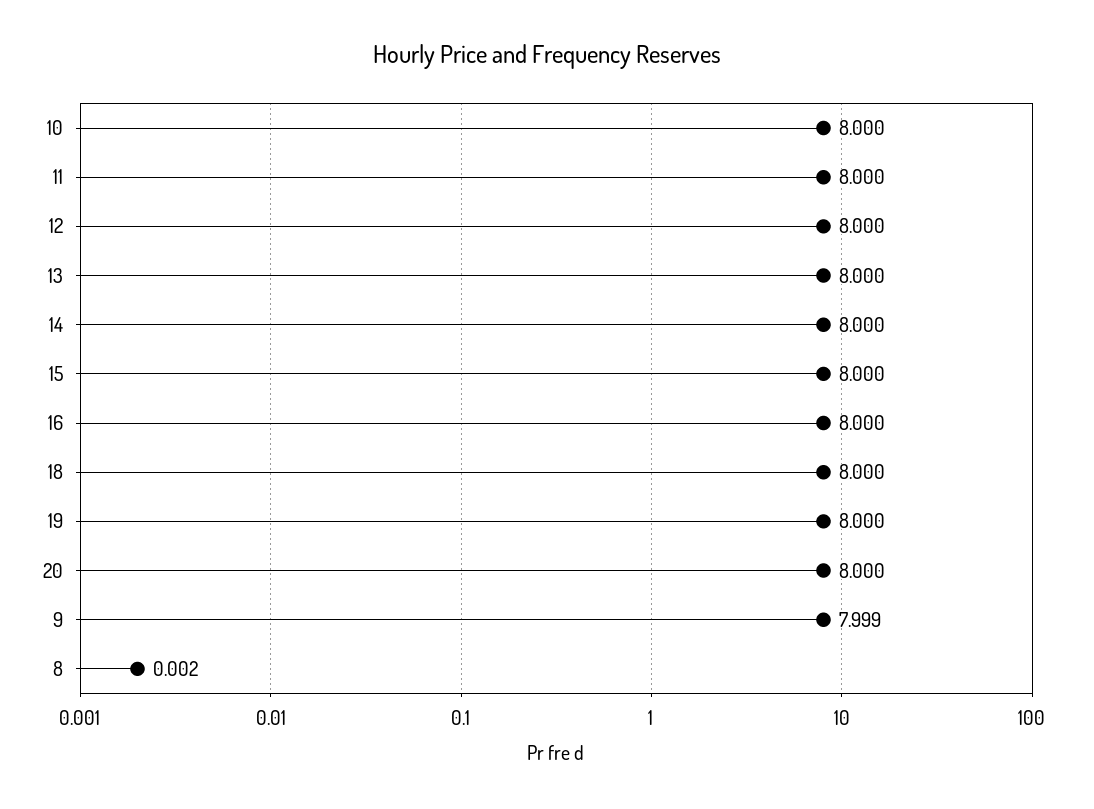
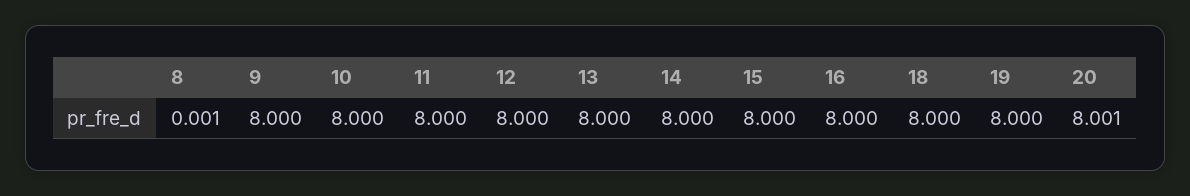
  {
    "10": 8,
    "11": 8,
    "12": 8,
    "13": 8,
    "14": 8,
    "15": 8,
    "16": 8,
    "18": 8,
    "19": 8,
-   "20": 8,
+   "20": 8.001,
-   "9": 7.999,
+   "9": 8,
-   "8": 0.002
+   "8": 0.001
  }

